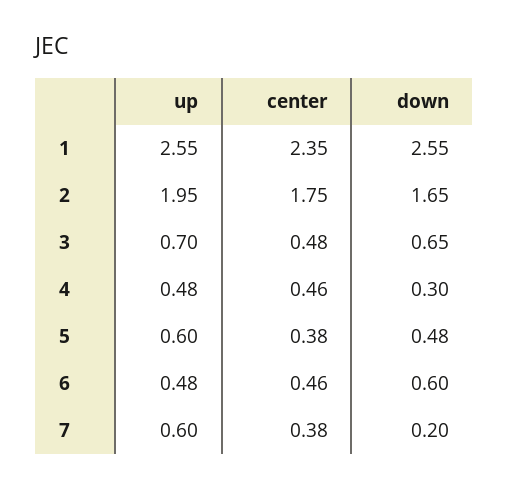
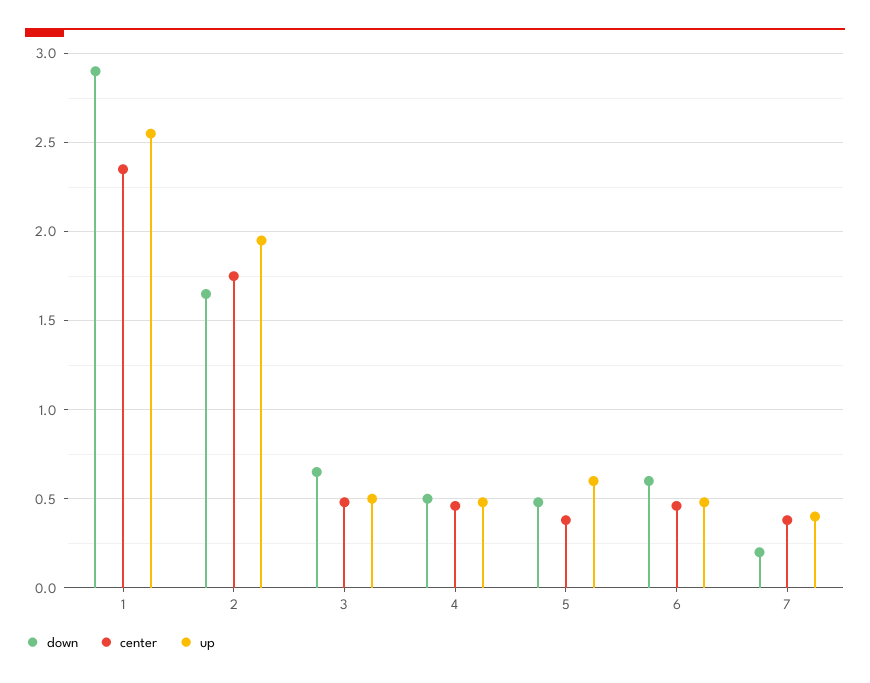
  {
    "up": {
      "1": 2.55,
      "2": 1.95,
-     "3": 0.7,
+     "3": 0.5,
      "4": 0.48,
      "5": 0.6,
      "6": 0.48,
-     "7": 0.6
+     "7": 0.4
    },
    "center": {
      "1": 2.35,
      "2": 1.75,
      "3": 0.48,
      "4": 0.46,
      "5": 0.38,
      "6": 0.46,
      "7": 0.38
    },
    "down": {
-     "1": 2.55,
+     "1": 2.9,
      "2": 1.65,
      "3": 0.65,
-     "4": 0.3,
+     "4": 0.5,
      "5": 0.48,
      "6": 0.6,
      "7": 0.2
    }
  }

